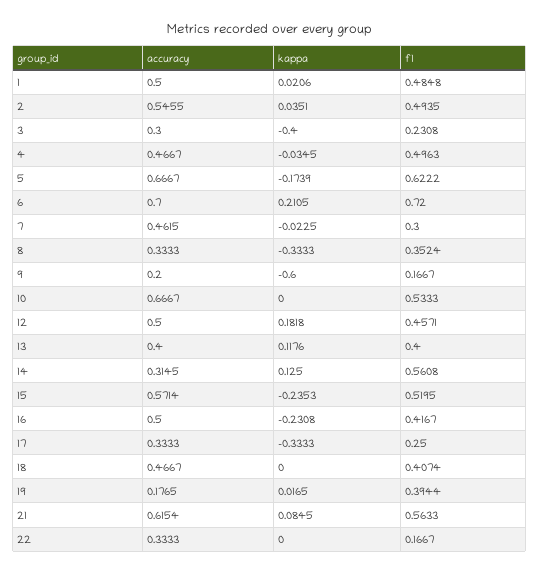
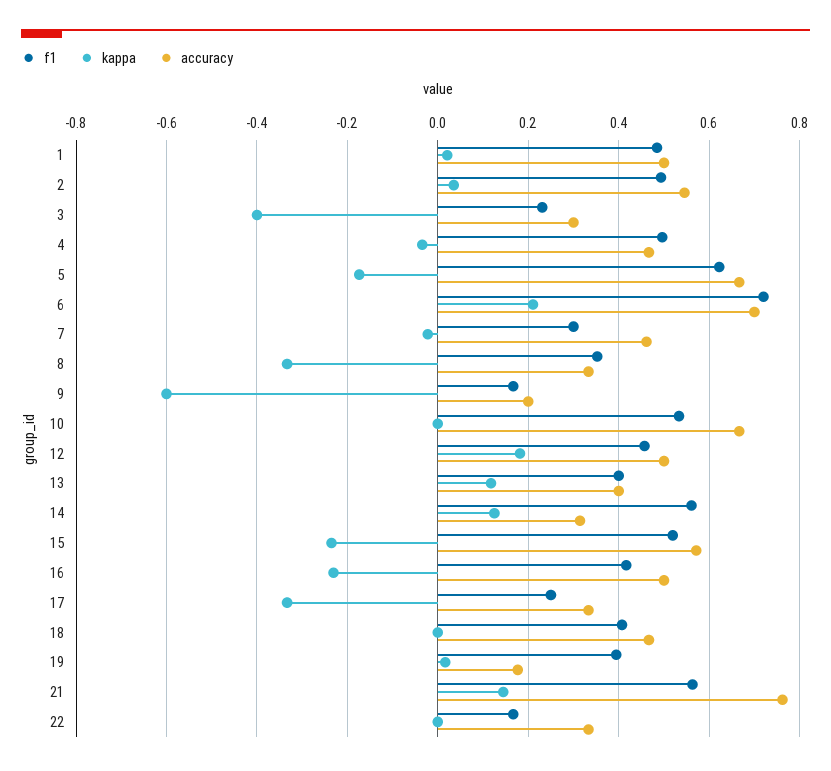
  {
    "accuracy": {
      "1": 0.5,
      "2": 0.5455,
      "3": 0.3,
      "4": 0.4667,
      "5": 0.6667,
      "6": 0.7,
      "7": 0.4615,
      "8": 0.3333,
      "9": 0.2,
      "10": 0.6667,
      "12": 0.5,
      "13": 0.4,
      "14": 0.3145,
      "15": 0.5714,
      "16": 0.5,
      "17": 0.3333,
      "18": 0.4667,
      "19": 0.1765,
-     "21": 0.6154,
+     "21": 0.76,
      "22": 0.3333
    },
    "kappa": {
      "1": 0.0206,
      "2": 0.0351,
      "3": -0.4,
      "4": -0.0345,
      "5": -0.1739,
      "6": 0.2105,
      "7": -0.0225,
      "8": -0.3333,
      "9": -0.6,
      "10": 0,
      "12": 0.1818,
      "13": 0.1176,
      "14": 0.125,
      "15": -0.2353,
      "16": -0.2308,
      "17": -0.3333,
      "18": 0,
      "19": 0.0165,
-     "21": 0.0845,
+     "21": 0.14,
      "22": 0
    },
    "f1": {
      "1": 0.4848,
      "2": 0.4935,
      "3": 0.2308,
      "4": 0.4963,
      "5": 0.6222,
      "6": 0.72,
      "7": 0.3,
      "8": 0.3524,
      "9": 0.1667,
      "10": 0.5333,
      "12": 0.4571,
      "13": 0.4,
      "14": 0.5608,
      "15": 0.5195,
      "16": 0.4167,
      "17": 0.25,
      "18": 0.4074,
      "19": 0.3944,
      "21": 0.5633,
      "22": 0.1667
    }
  }

